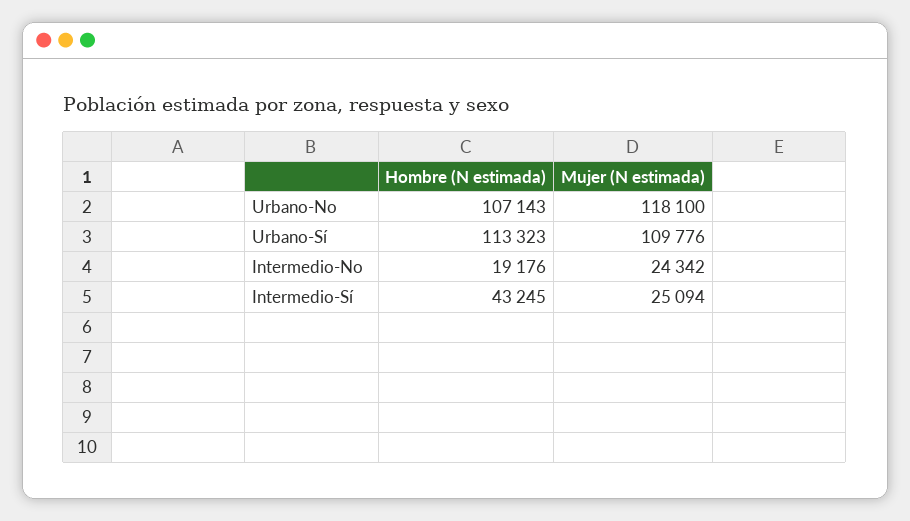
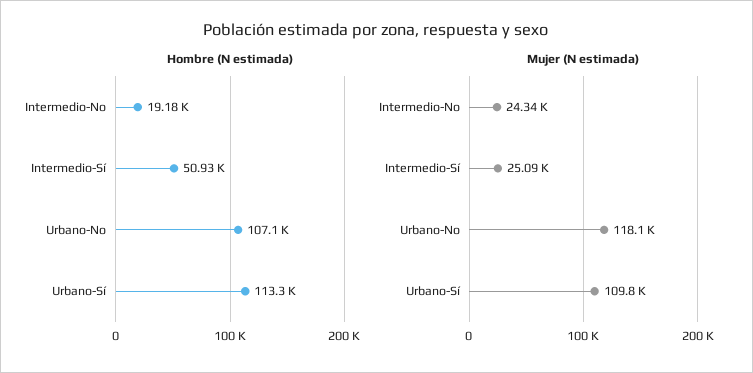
  {
    "Hombre (N estimada)": {
      "Urbano-No": 107143,
      "Urbano-Sí": 113323,
      "Intermedio-No": 19176,
-     "Intermedio-Sí": 43245
+     "Intermedio-Sí": 50930
    },
    "Mujer (N estimada)": {
      "Urbano-No": 118100,
      "Urbano-Sí": 109776,
      "Intermedio-No": 24342,
      "Intermedio-Sí": 25094
    }
  }

